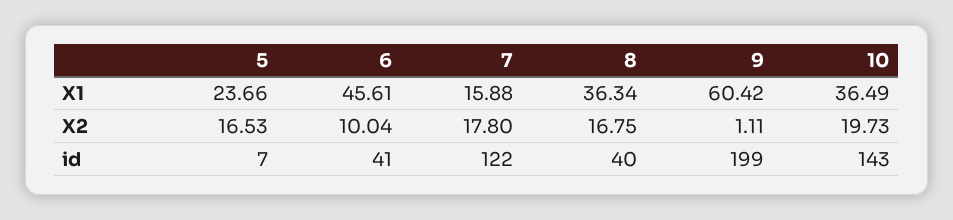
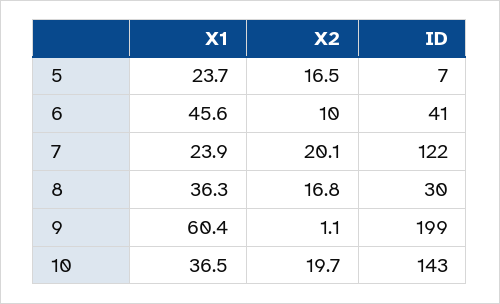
  {
    "5": {
      "X1": 23.66,
      "X2": 16.53,
      "id": 7
    },
    "6": {
      "X1": 45.61,
      "X2": 10.04,
      "id": 41
    },
    "7": {
-     "X1": 15.88,
+     "X1": 23.9,
-     "X2": 17.8,
+     "X2": 20.1,
      "id": 122
    },
    "8": {
      "X1": 36.34,
      "X2": 16.75,
-     "id": 40
+     "id": 30
    },
    "9": {
      "X1": 60.42,
      "X2": 1.11,
      "id": 199
    },
    "10": {
      "X1": 36.49,
      "X2": 19.73,
      "id": 143
    }
  }

